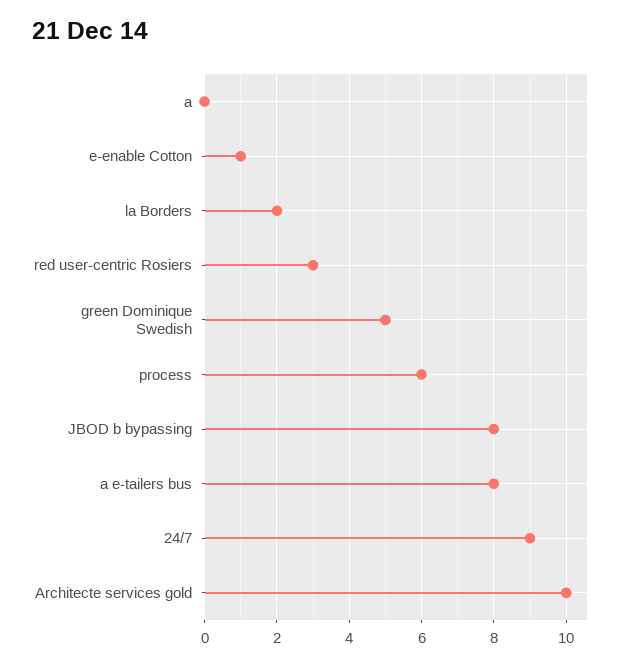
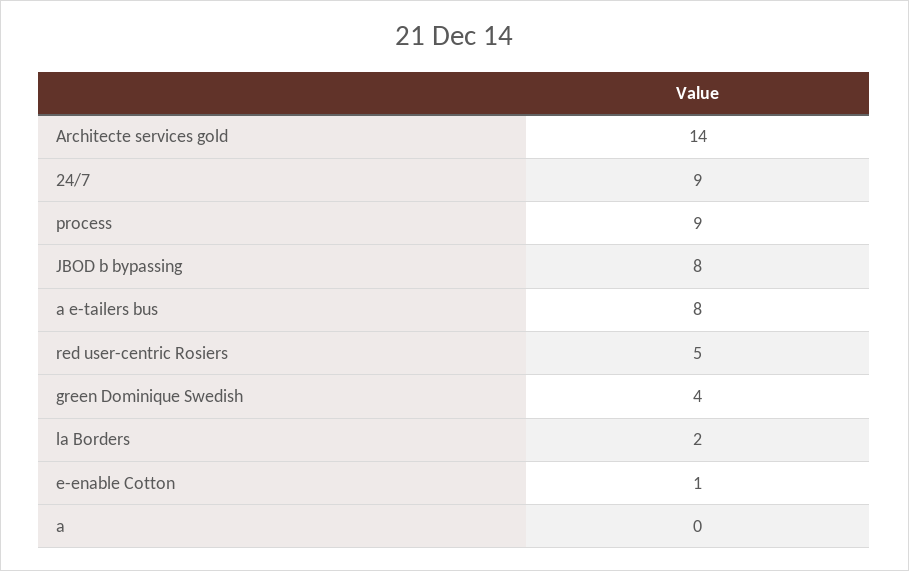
  {
    "a": 0,
    "e-enable Cotton": 1,
    "la Borders": 2,
-   "red user-centric Rosiers": 3,
+   "red user-centric Rosiers": 5,
-   "green Dominique Swedish": 5,
+   "green Dominique Swedish": 4,
-   "process": 6,
+   "process": 9,
    "JBOD b bypassing": 8,
    "a e-tailers bus": 8,
    "24/7": 9,
-   "Architecte services gold": 10
+   "Architecte services gold": 14
  }

